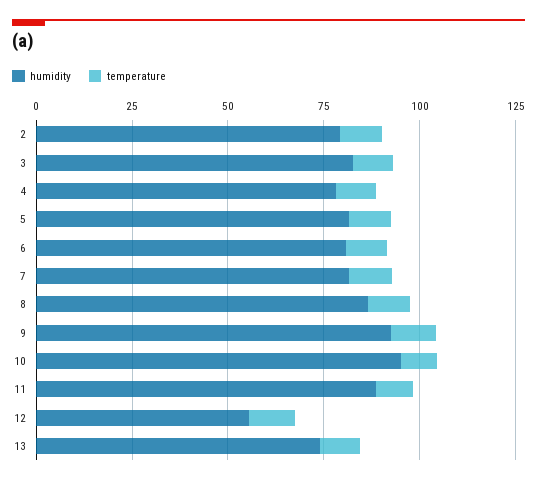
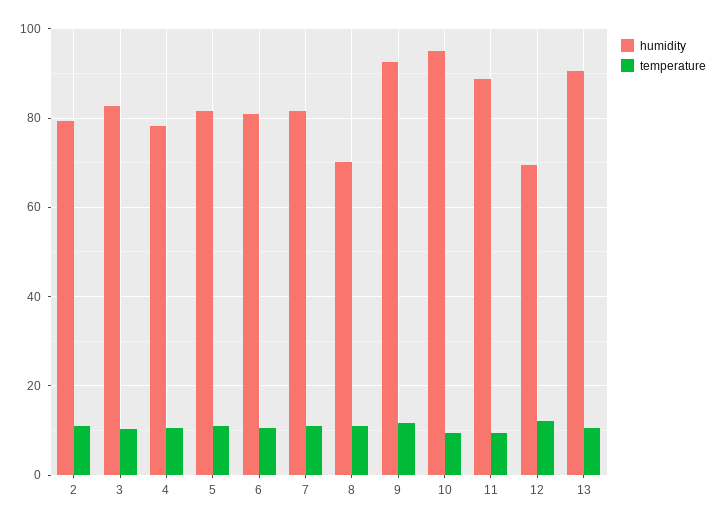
  {
    "humidity": {
      "2": 80,
      "3": 82,
      "4": 78,
      "5": 82,
      "6": 80,
      "7": 82,
-     "8": 85,
+     "8": 70,
      "9": 92,
      "10": 96,
      "11": 88,
-     "12": 55,
+     "12": 70,
-     "13": 75
+     "13": 90
    },
    "temperature": {
      "2": 12,
      "3": 10,
      "4": 10,
      "5": 10,
      "6": 10,
      "7": 12,
      "8": 10,
      "9": 12,
      "10": 10,
      "11": 10,
      "12": 12,
      "13": 10
    }
  }

